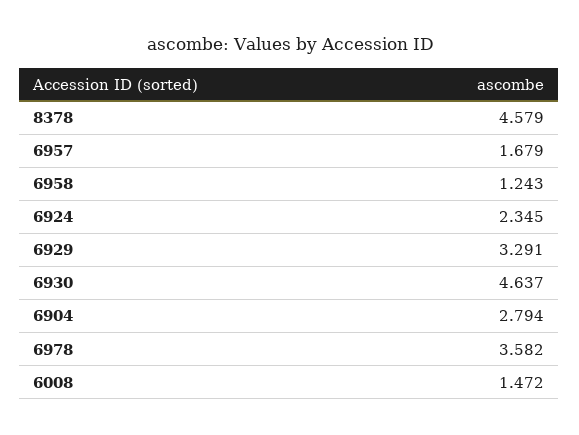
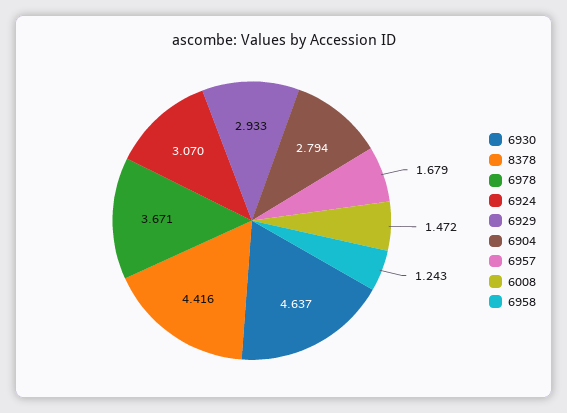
  {
-   "8378": 4.579,
+   "8378": 4.416,
    "6957": 1.679,
    "6958": 1.243,
-   "6924": 2.345,
+   "6924": 3.07,
-   "6929": 3.291,
+   "6929": 2.933,
    "6930": 4.637,
    "6904": 2.794,
-   "6978": 3.582,
+   "6978": 3.671,
    "6008": 1.472
  }

